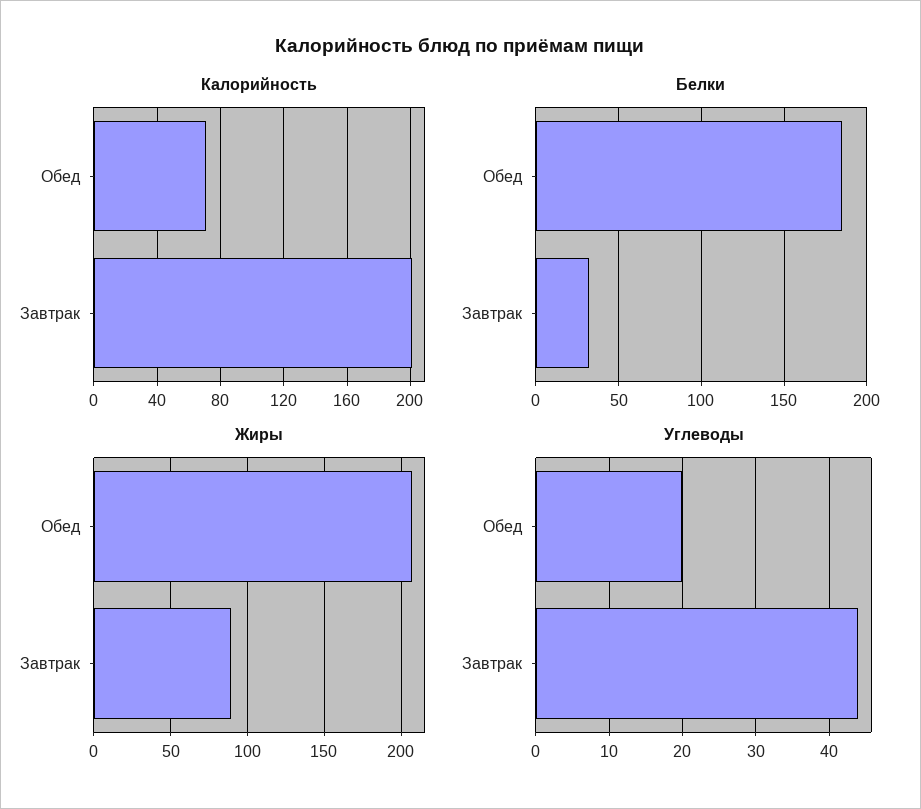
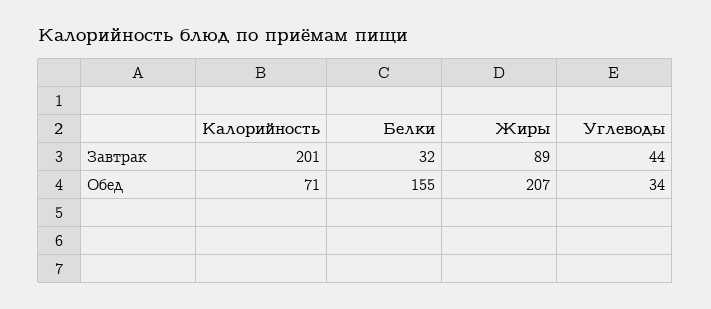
  {
    "Калорийность": {
      "Обед": 71,
      "Завтрак": 201
    },
    "Белки": {
-     "Обед": 185,
+     "Обед": 155,
      "Завтрак": 32
    },
    "Жиры": {
      "Обед": 207,
      "Завтрак": 89
    },
    "Углеводы": {
-     "Обед": 20,
+     "Обед": 34,
      "Завтрак": 44
    }
  }

